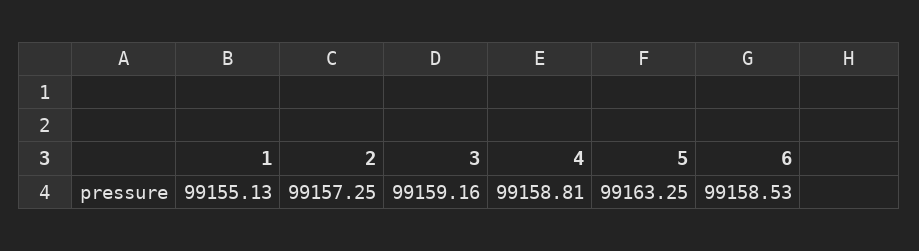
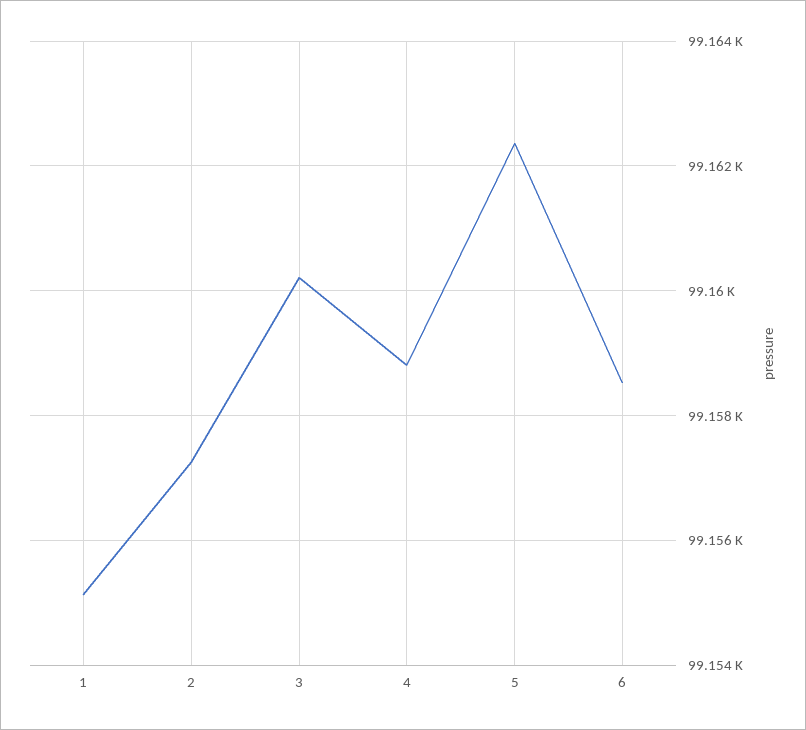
  {
    "1": 99155.13,
    "2": 99157.25,
-   "3": 99159.16,
+   "3": 99160.2,
    "4": 99158.81,
-   "5": 99163.25,
+   "5": 99162.4,
    "6": 99158.53
  }

